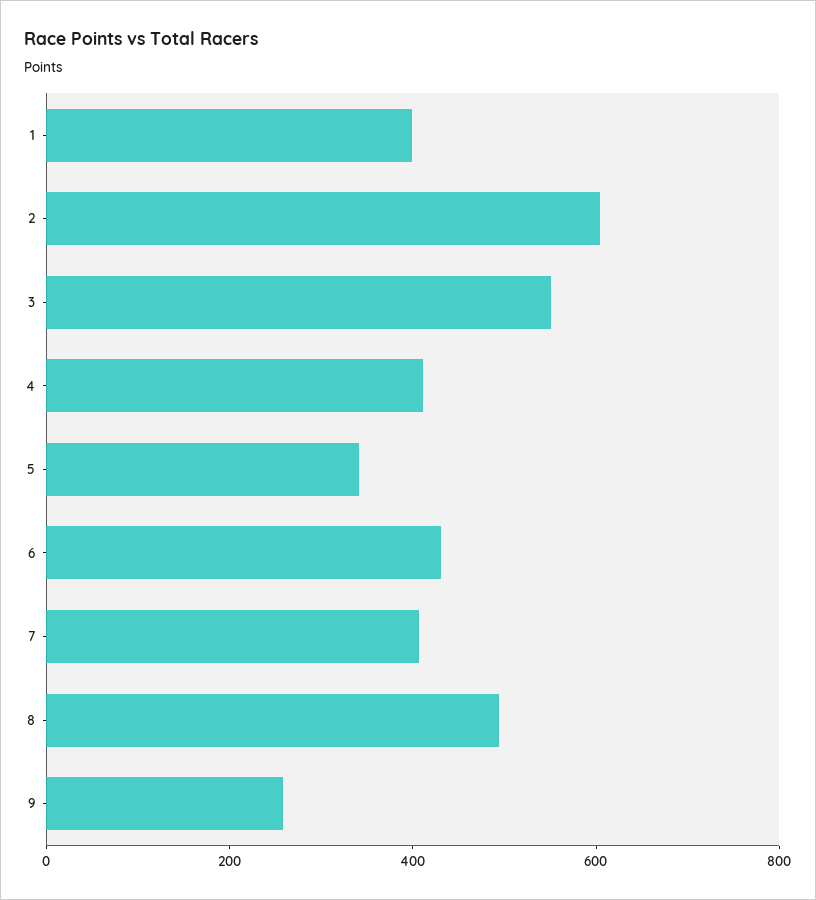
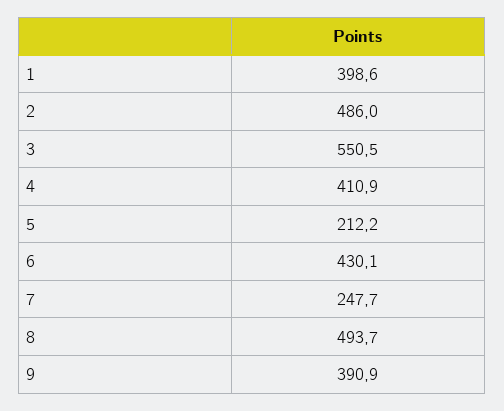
  {
    "1": 398.6,
-   "2": 600,
+   "2": 486,
    "3": 550.5,
    "4": 410.9,
-   "5": 350,
+   "5": 212.2,
    "6": 430.1,
-   "7": 400,
+   "7": 247.7,
    "8": 493.7,
-   "9": 250
+   "9": 390.9
  }

